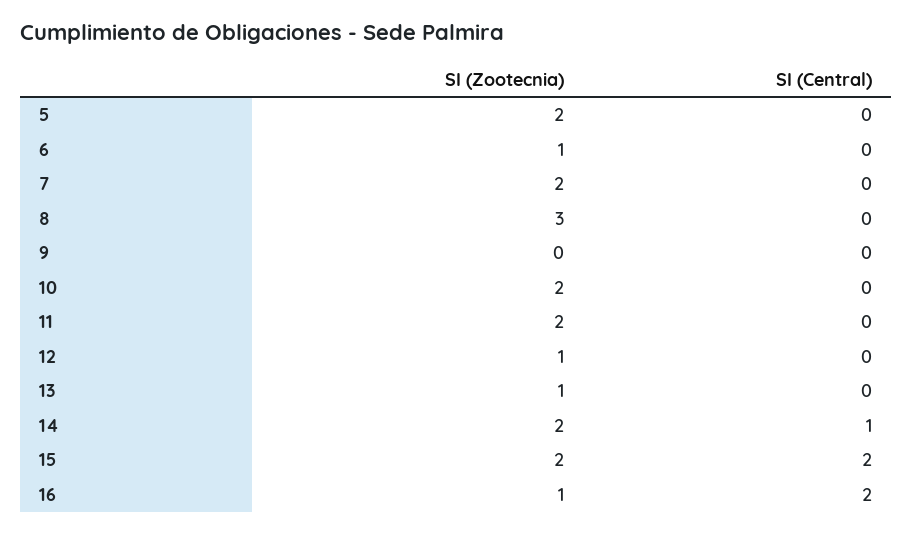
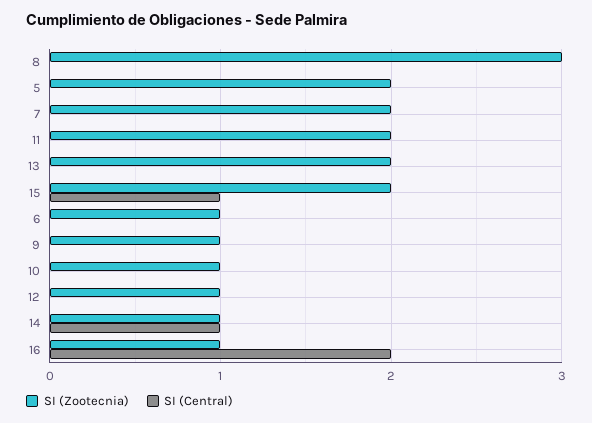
  {
    "SI (Zootecnia)": {
      "5": 2,
      "6": 1,
      "7": 2,
      "8": 3,
-     "9": 0,
+     "9": 1,
-     "10": 2,
+     "10": 1,
      "11": 2,
      "12": 1,
-     "13": 1,
+     "13": 2,
-     "14": 2,
+     "14": 1,
      "15": 2,
      "16": 1
    },
    "SI (Central)": {
      "5": 0,
      "6": 0,
      "7": 0,
      "8": 0,
      "9": 0,
      "10": 0,
      "11": 0,
      "12": 0,
      "13": 0,
      "14": 1,
-     "15": 2,
+     "15": 1,
      "16": 2
    }
  }

